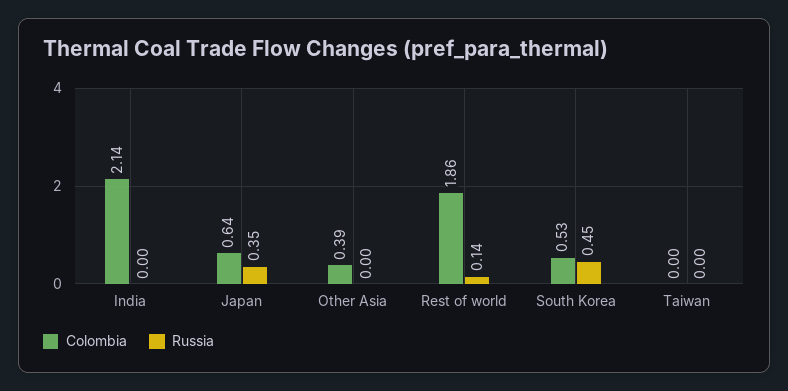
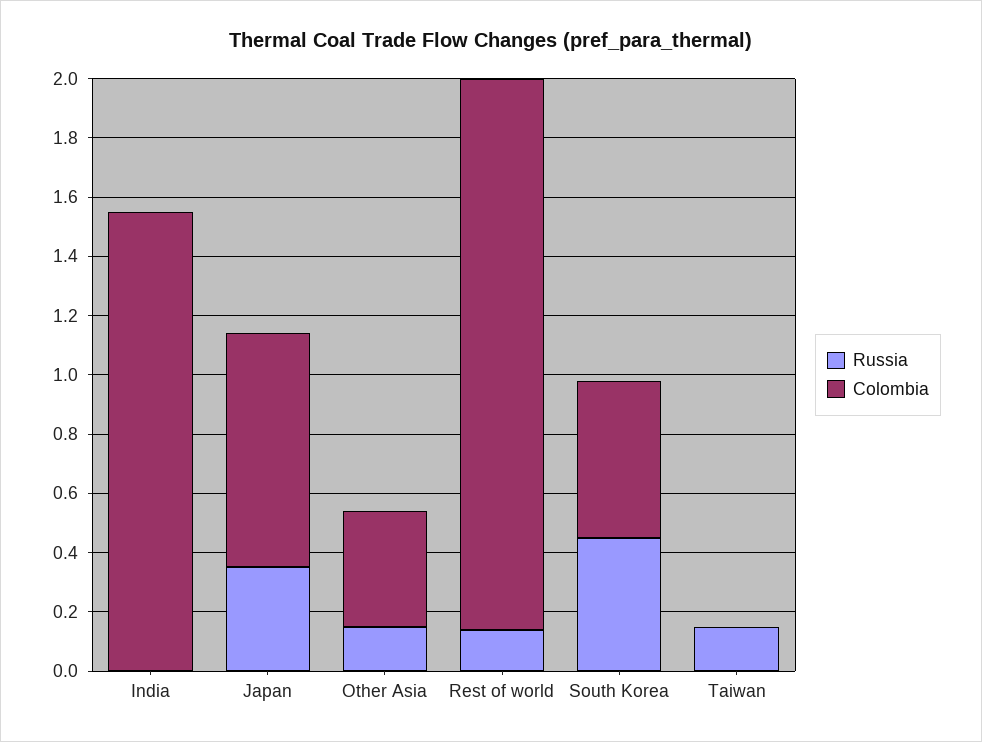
  {
    "Colombia": {
-     "India": 2.14,
+     "India": 1.55,
-     "Japan": 0.64,
+     "Japan": 0.8,
      "Other Asia": 0.39,
      "Rest of world": 1.86,
      "South Korea": 0.53,
      "Taiwan": 0
    },
    "Russia": {
      "India": 0,
      "Japan": 0.35,
-     "Other Asia": 0,
+     "Other Asia": 0.15,
      "Rest of world": 0.14,
      "South Korea": 0.45,
-     "Taiwan": 0
+     "Taiwan": 0.15
    }
  }

